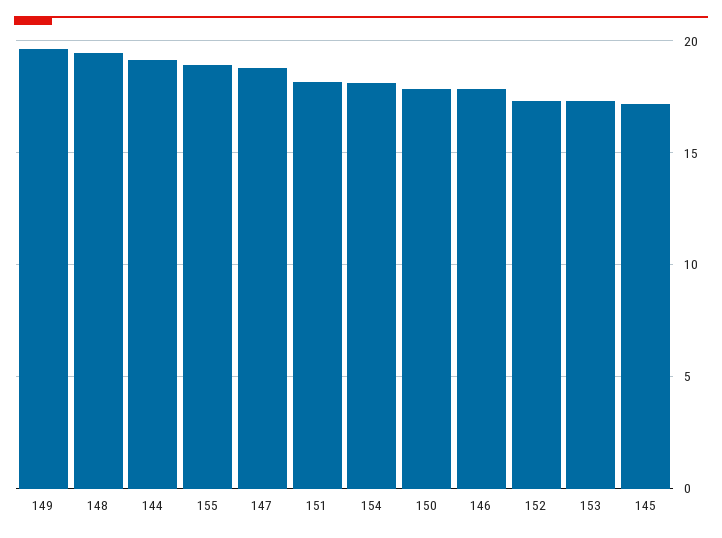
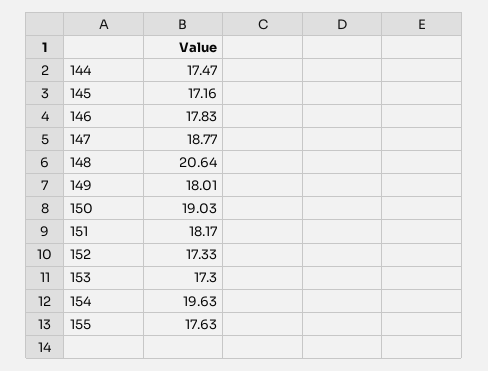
  {
-   "149": 19.5,
+   "149": 18.01,
-   "148": 19.5,
+   "148": 20.64,
-   "144": 19,
+   "144": 17.47,
-   "155": 19,
+   "155": 17.63,
    "147": 18.77,
    "151": 18.17,
-   "154": 18,
+   "154": 19.63,
-   "150": 18,
+   "150": 19.03,
    "146": 17.83,
    "152": 17.33,
    "153": 17.3,
    "145": 17.16
  }

